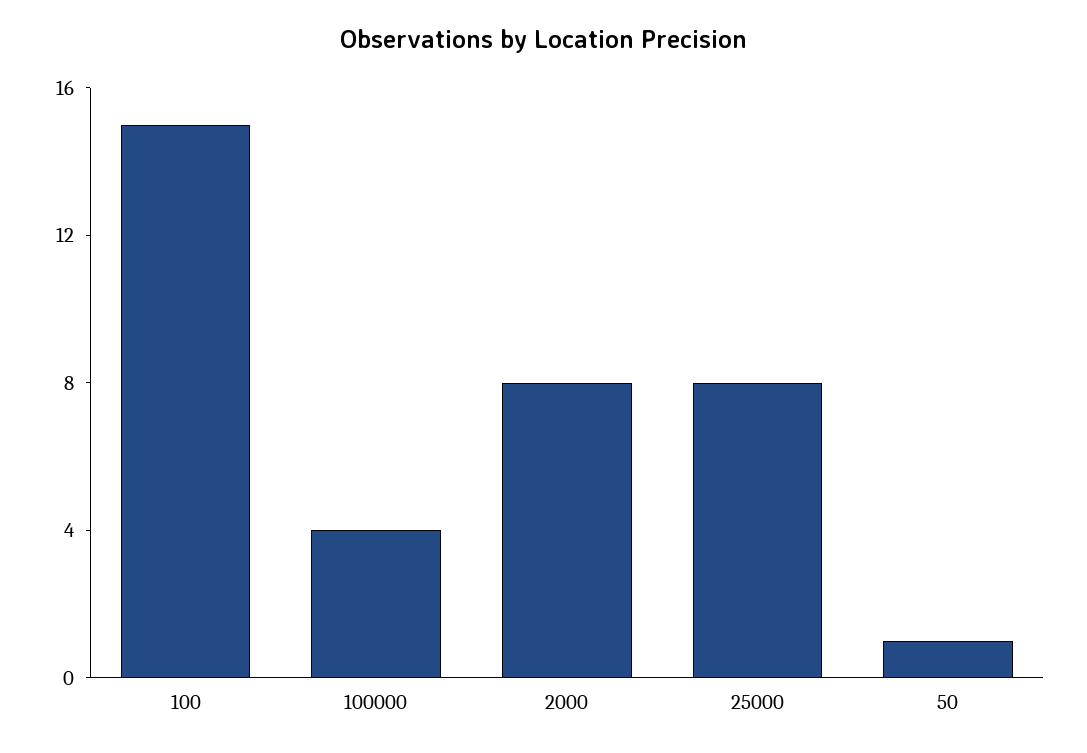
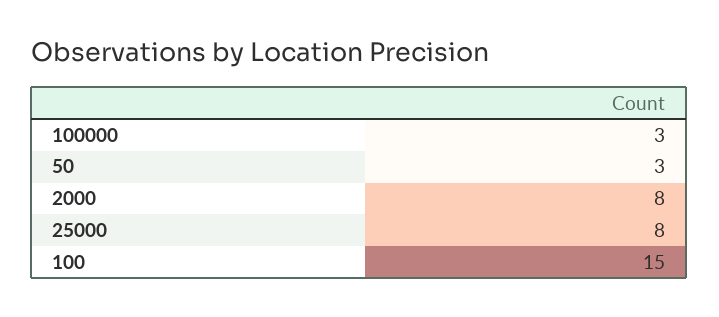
  {
    "100": 15,
-   "100000": 4,
+   "100000": 3,
    "2000": 8,
    "25000": 8,
-   "50": 1
+   "50": 3
  }

